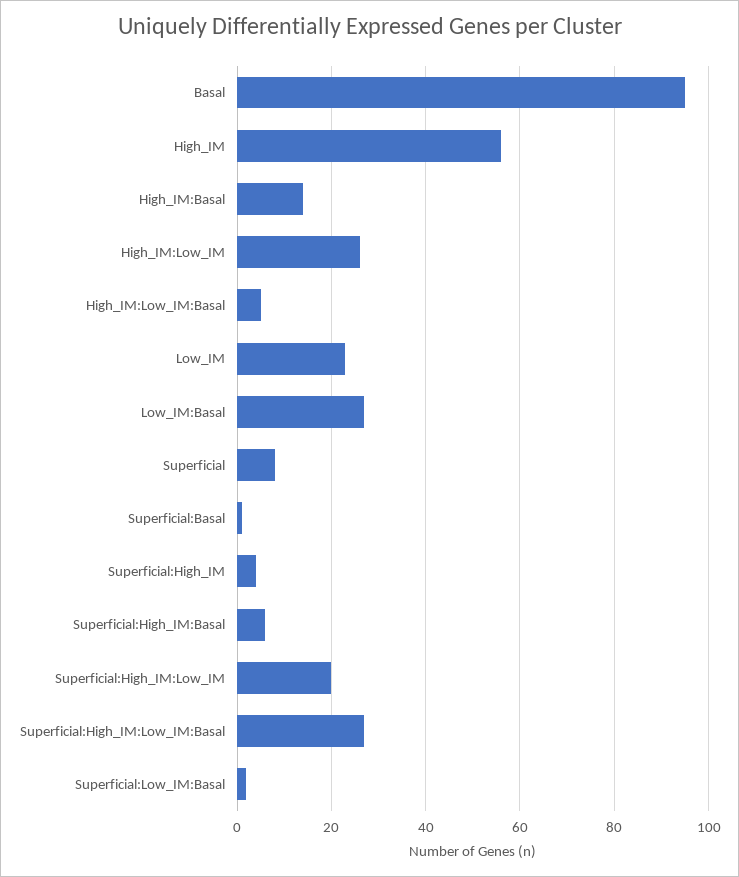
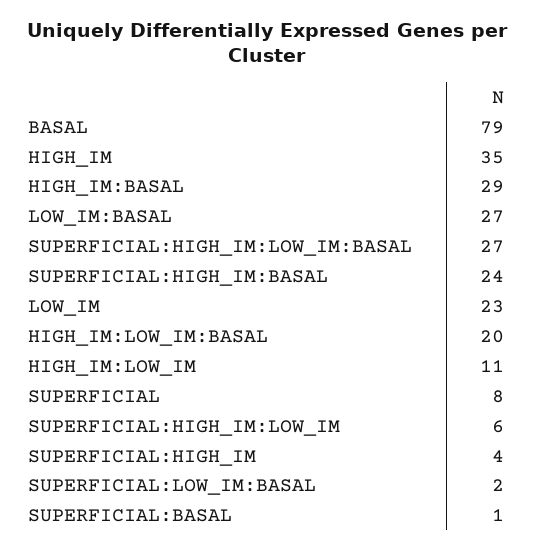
  {
-   "Basal": 95,
+   "Basal": 79,
-   "High_IM": 55,
+   "High_IM": 35,
-   "High_IM:Basal": 15,
+   "High_IM:Basal": 29,
-   "High_IM:Low_IM": 25,
+   "High_IM:Low_IM": 11,
-   "High_IM:Low_IM:Basal": 5,
+   "High_IM:Low_IM:Basal": 20,
    "Low_IM": 23,
    "Low_IM:Basal": 27,
    "Superficial": 8,
    "Superficial:Basal": 1,
    "Superficial:High_IM": 4,
-   "Superficial:High_IM:Basal": 5,
+   "Superficial:High_IM:Basal": 24,
-   "Superficial:High_IM:Low_IM": 20,
+   "Superficial:High_IM:Low_IM": 6,
    "Superficial:High_IM:Low_IM:Basal": 27,
    "Superficial:Low_IM:Basal": 2
  }

